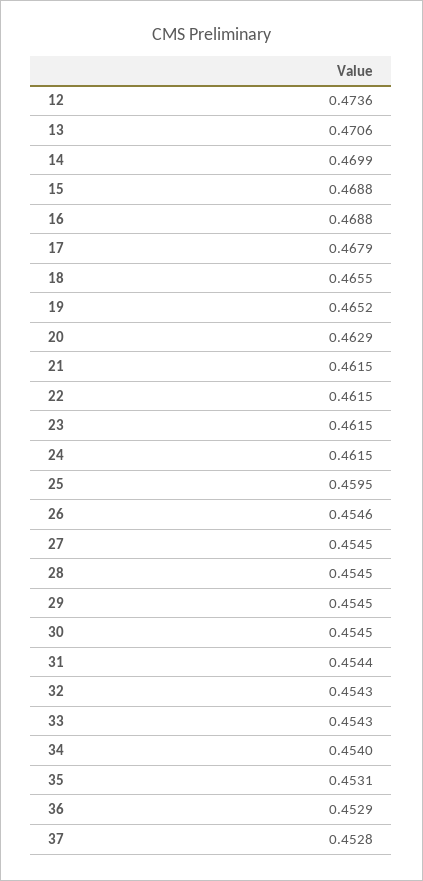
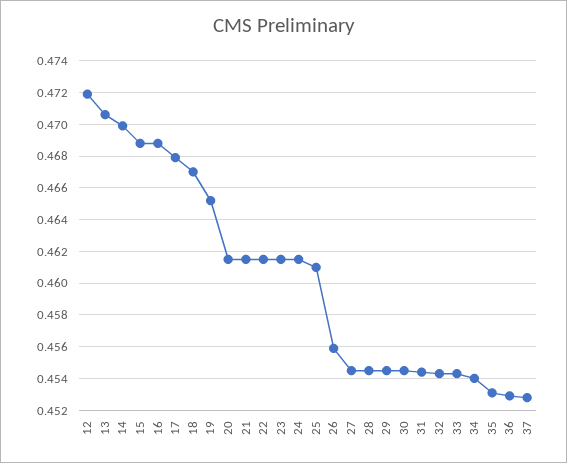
  {
-   "12": 0.4736,
+   "12": 0.472,
    "13": 0.4706,
    "14": 0.4699,
    "15": 0.4688,
    "16": 0.4688,
    "17": 0.4679,
-   "18": 0.4655,
+   "18": 0.467,
    "19": 0.4652,
-   "20": 0.4629,
+   "20": 0.4615,
    "21": 0.4615,
    "22": 0.4615,
    "23": 0.4615,
    "24": 0.4615,
-   "25": 0.4595,
+   "25": 0.461,
-   "26": 0.4546,
+   "26": 0.456,
    "27": 0.4545,
    "28": 0.4545,
    "29": 0.4545,
    "30": 0.4545,
    "31": 0.4544,
    "32": 0.4543,
    "33": 0.4543,
    "34": 0.454,
    "35": 0.4531,
    "36": 0.4529,
    "37": 0.4528
  }

